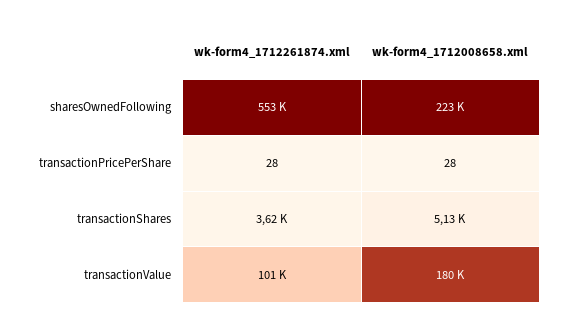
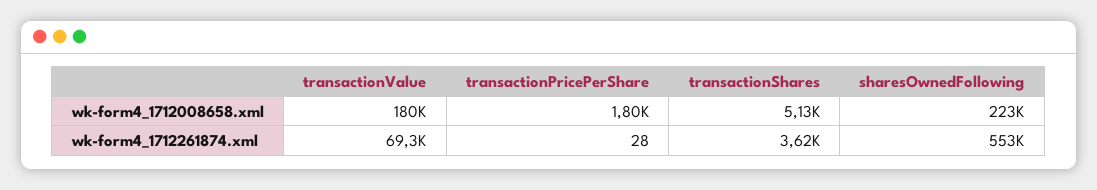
  {
    "wk-form4_1712261874.xml": {
      "sharesOwnedFollowing": 553000,
      "transactionPricePerShare": 28,
      "transactionShares": 3620,
-     "transactionValue": 101000
+     "transactionValue": 69300
    },
    "wk-form4_1712008658.xml": {
      "sharesOwnedFollowing": 223000,
-     "transactionPricePerShare": 28,
+     "transactionPricePerShare": 1800,
      "transactionShares": 5130,
      "transactionValue": 180000
    }
  }

